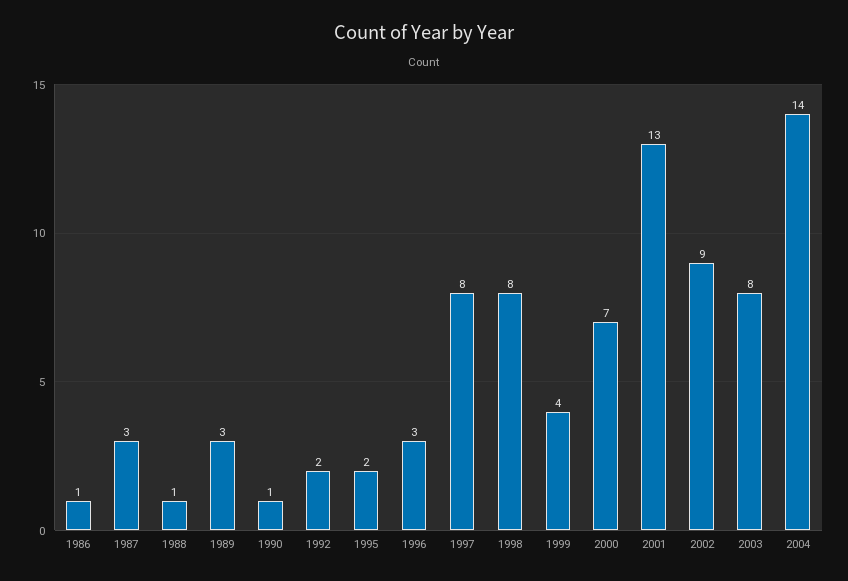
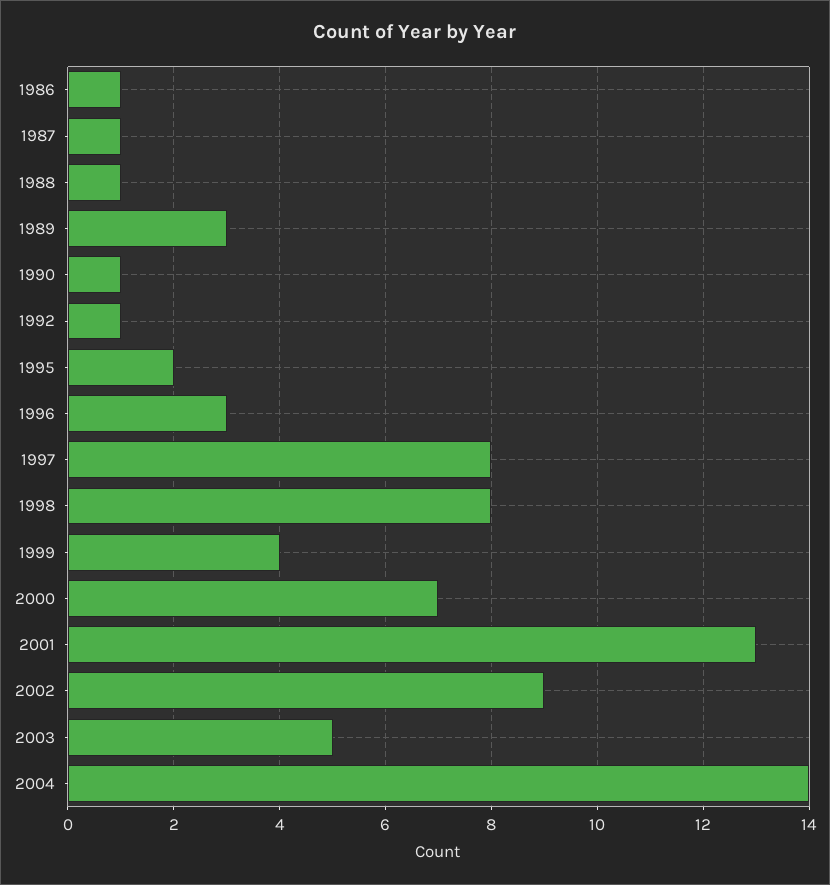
  {
    "1986": 1,
-   "1987": 3,
+   "1987": 1,
    "1988": 1,
    "1989": 3,
    "1990": 1,
-   "1992": 2,
+   "1992": 1,
    "1995": 2,
    "1996": 3,
    "1997": 8,
    "1998": 8,
    "1999": 4,
    "2000": 7,
    "2001": 13,
    "2002": 9,
-   "2003": 8,
+   "2003": 5,
    "2004": 14
  }

